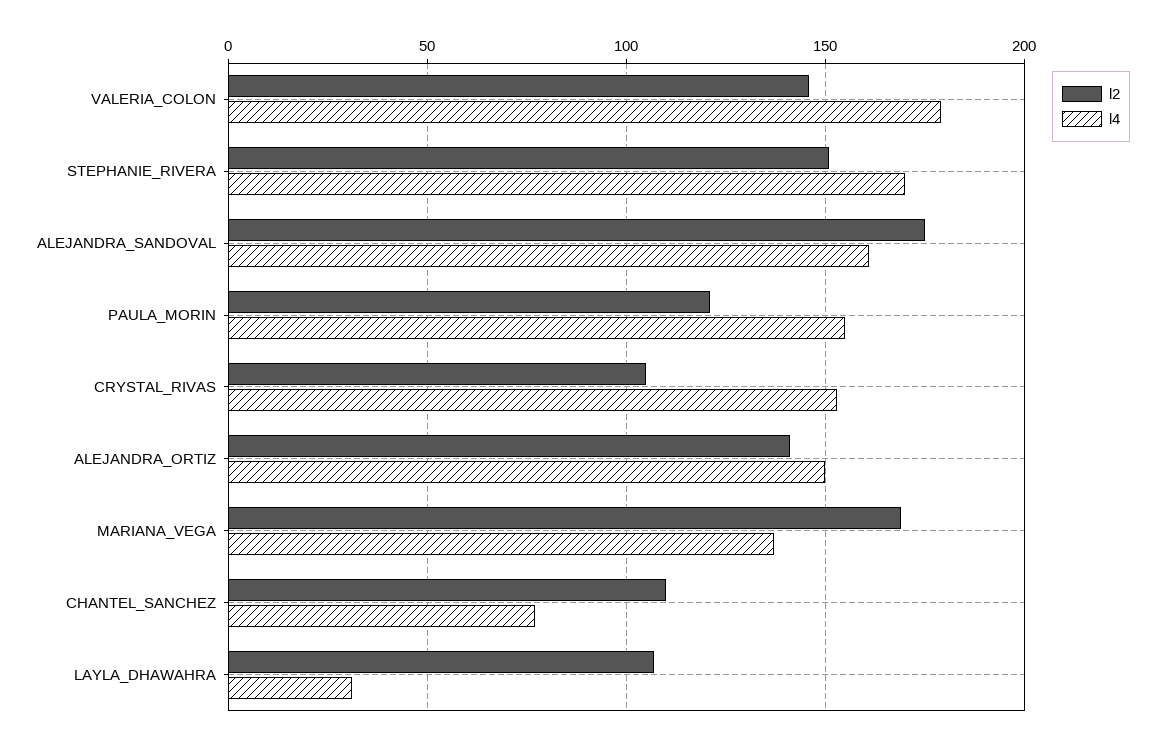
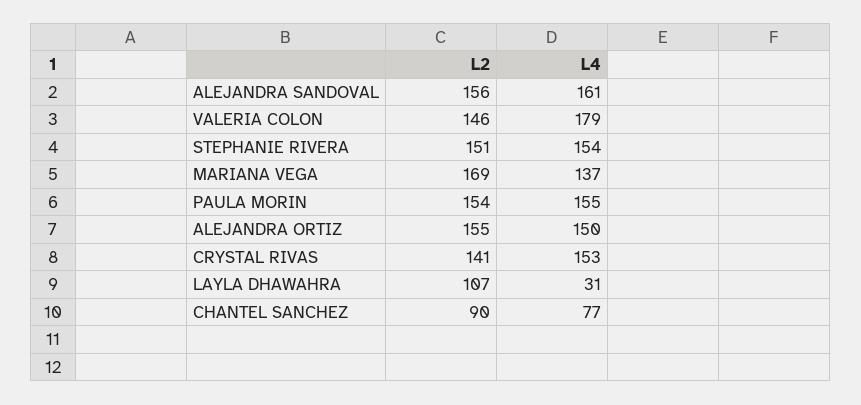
  {
    "l2": {
      "VALERIA_COLON": 146,
      "STEPHANIE_RIVERA": 151,
-     "ALEJANDRA_SANDOVAL": 175,
+     "ALEJANDRA_SANDOVAL": 156,
-     "PAULA_MORIN": 120,
+     "PAULA_MORIN": 154,
-     "CRYSTAL_RIVAS": 105,
+     "CRYSTAL_RIVAS": 141,
-     "ALEJANDRA_ORTIZ": 140,
+     "ALEJANDRA_ORTIZ": 155,
      "MARIANA_VEGA": 169,
-     "CHANTEL_SANCHEZ": 110,
+     "CHANTEL_SANCHEZ": 90,
      "LAYLA_DHAWAHRA": 107
    },
    "l4": {
      "VALERIA_COLON": 179,
-     "STEPHANIE_RIVERA": 170,
+     "STEPHANIE_RIVERA": 154,
      "ALEJANDRA_SANDOVAL": 161,
      "PAULA_MORIN": 155,
      "CRYSTAL_RIVAS": 153,
      "ALEJANDRA_ORTIZ": 150,
      "MARIANA_VEGA": 137,
      "CHANTEL_SANCHEZ": 77,
      "LAYLA_DHAWAHRA": 31
    }
  }

